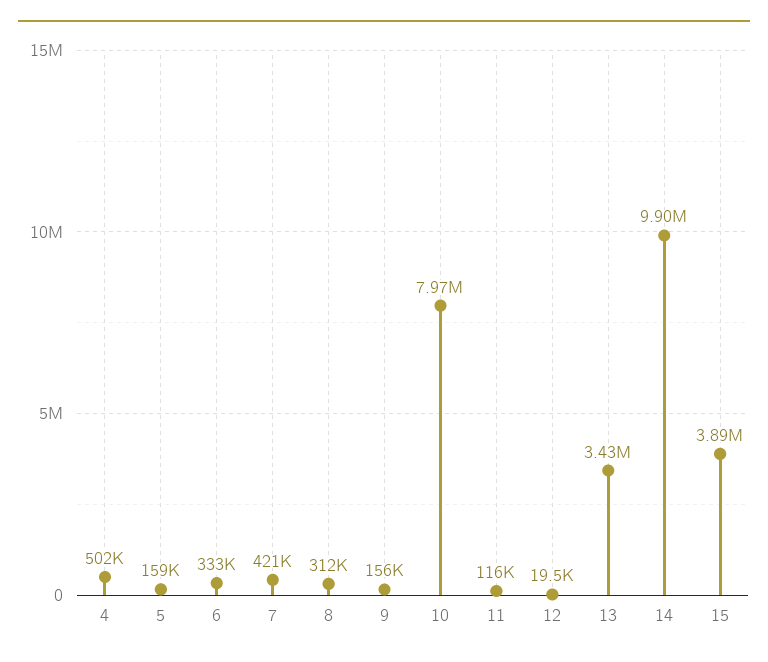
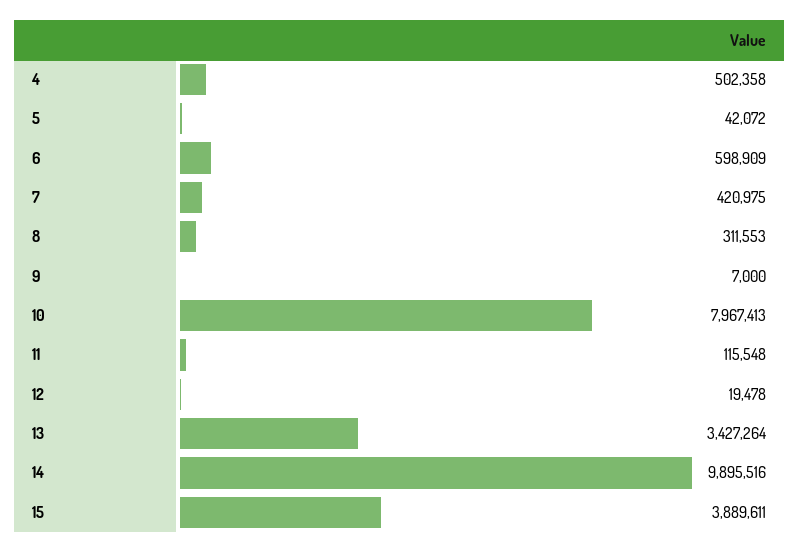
  {
    "4": 502358,
-   "5": 159000,
+   "5": 42072,
-   "6": 333000,
+   "6": 598909,
    "7": 420975,
    "8": 311553,
-   "9": 156000,
+   "9": 7000,
    "10": 7967413,
    "11": 115548,
    "12": 19478,
    "13": 3427264,
    "14": 9895516,
    "15": 3889611
  }

